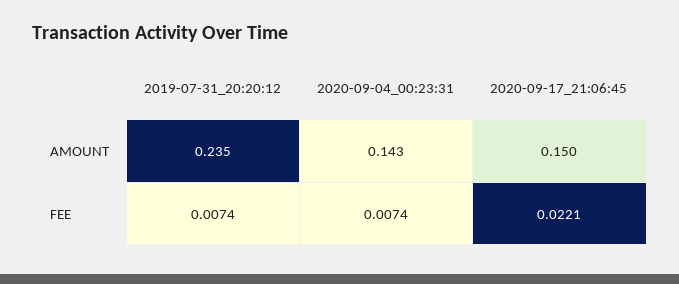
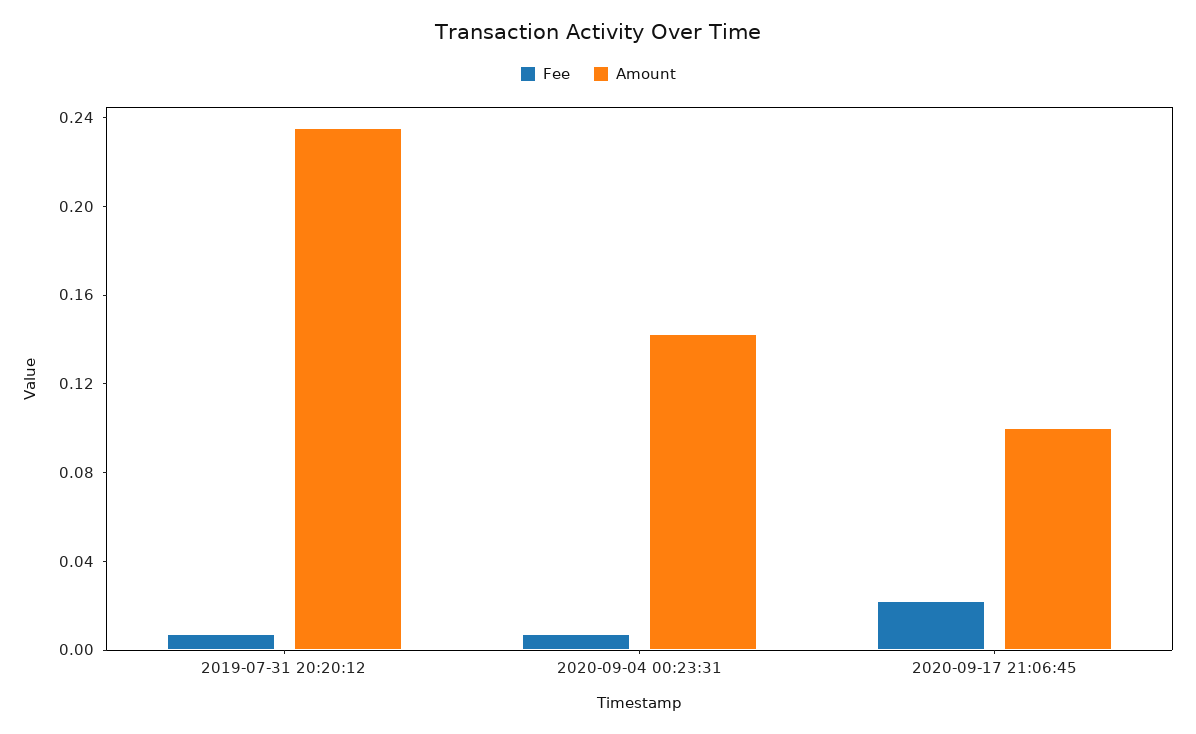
  {
    "AMOUNT": {
      "2019-07-31_20:20:12": 0.235,
      "2020-09-04_00:23:31": 0.143,
-     "2020-09-17_21:06:45": 0.15
+     "2020-09-17_21:06:45": 0.1
    },
    "FEE": {
      "2019-07-31_20:20:12": 0.0074,
      "2020-09-04_00:23:31": 0.0074,
      "2020-09-17_21:06:45": 0.0221
    }
  }

